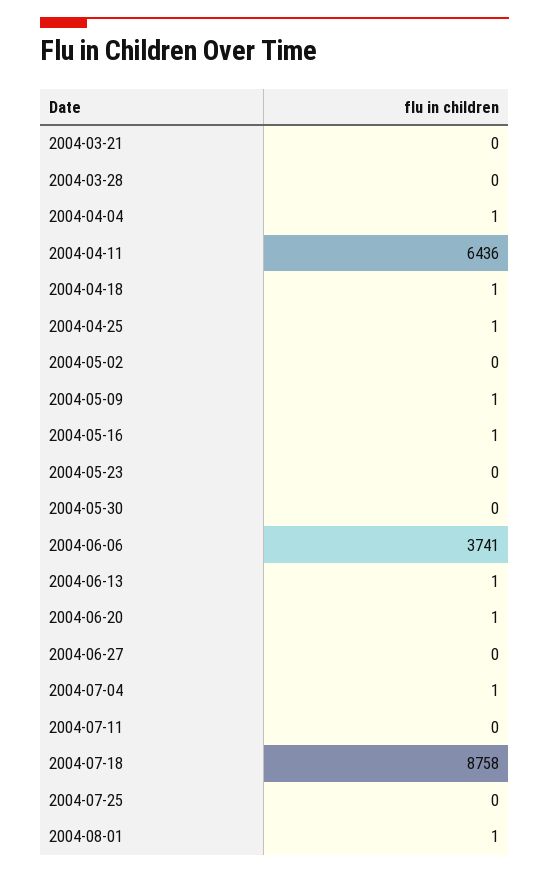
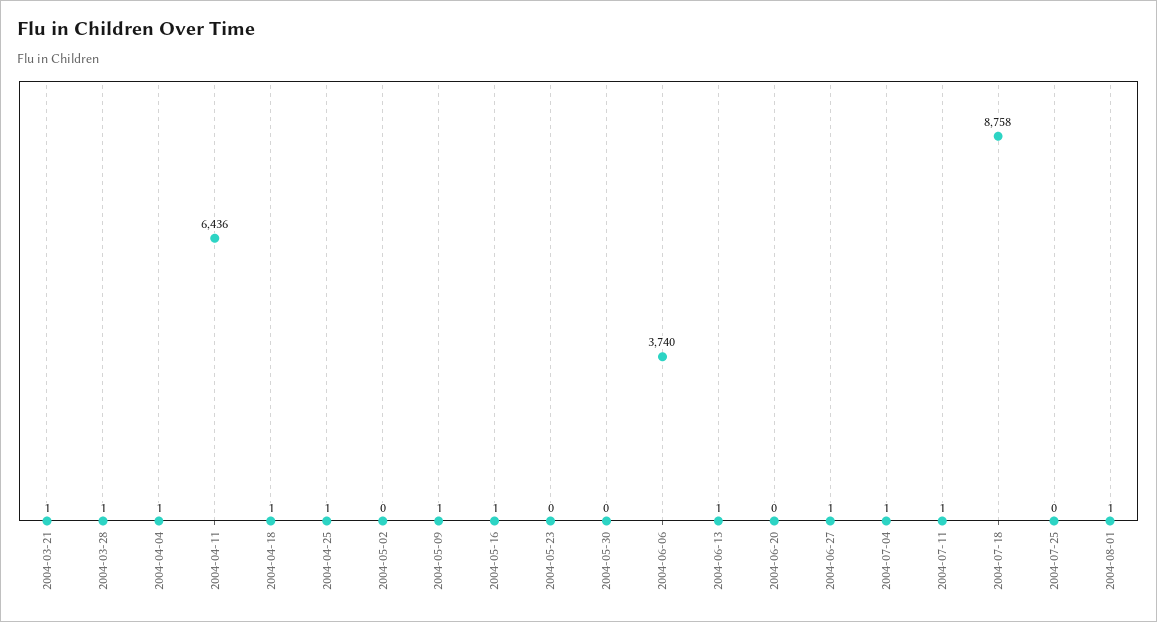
  {
-   "2004-03-21": 0,
+   "2004-03-21": 1,
-   "2004-03-28": 0,
+   "2004-03-28": 1,
    "2004-04-04": 1,
    "2004-04-11": 6436,
    "2004-04-18": 1,
    "2004-04-25": 1,
    "2004-05-02": 0,
    "2004-05-09": 1,
    "2004-05-16": 1,
    "2004-05-23": 0,
    "2004-05-30": 0,
-   "2004-06-06": 3741,
+   "2004-06-06": 3740,
    "2004-06-13": 1,
-   "2004-06-20": 1,
+   "2004-06-20": 0,
-   "2004-06-27": 0,
+   "2004-06-27": 1,
    "2004-07-04": 1,
-   "2004-07-11": 0,
+   "2004-07-11": 1,
    "2004-07-18": 8758,
    "2004-07-25": 0,
    "2004-08-01": 1
  }

